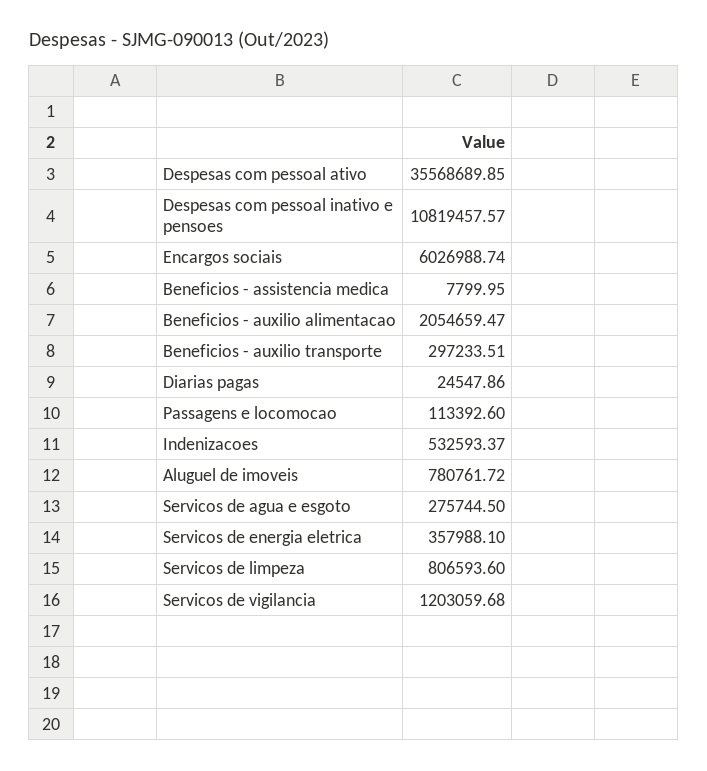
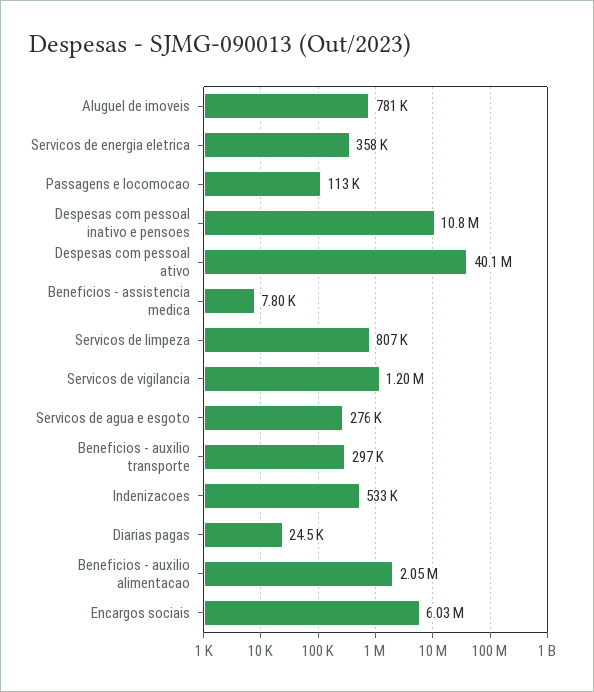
  {
-   "Despesas com pessoal ativo": 35568689.85,
+   "Despesas com pessoal ativo": 40100000,
    "Despesas com pessoal inativo e pensoes": 10819457.57,
    "Encargos sociais": 6026988.74,
    "Beneficios - assistencia medica": 7799.95,
    "Beneficios - auxilio alimentacao": 2054659.47,
    "Beneficios - auxilio transporte": 297233.51,
    "Diarias pagas": 24547.86,
    "Passagens e locomocao": 113392.6,
    "Indenizacoes": 532593.37,
    "Aluguel de imoveis": 780761.72,
    "Servicos de agua e esgoto": 275744.5,
    "Servicos de energia eletrica": 357988.1,
    "Servicos de limpeza": 806593.6,
    "Servicos de vigilancia": 1203059.68
  }

